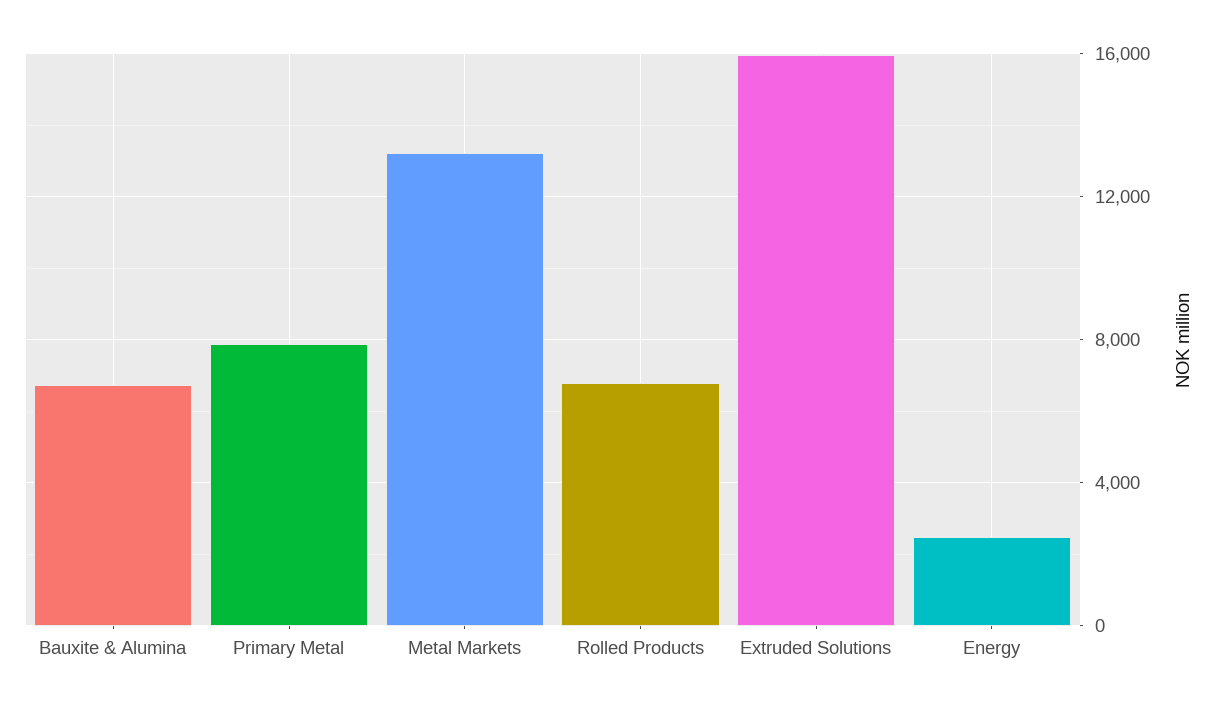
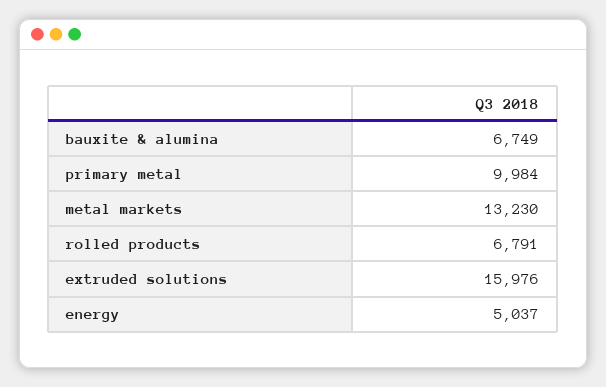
  {
    "Bauxite & Alumina": 6749,
-   "Primary Metal": 8000,
+   "Primary Metal": 9984,
    "Metal Markets": 13230,
    "Rolled Products": 6791,
    "Extruded Solutions": 15976,
-   "Energy": 2500
+   "Energy": 5037
  }

